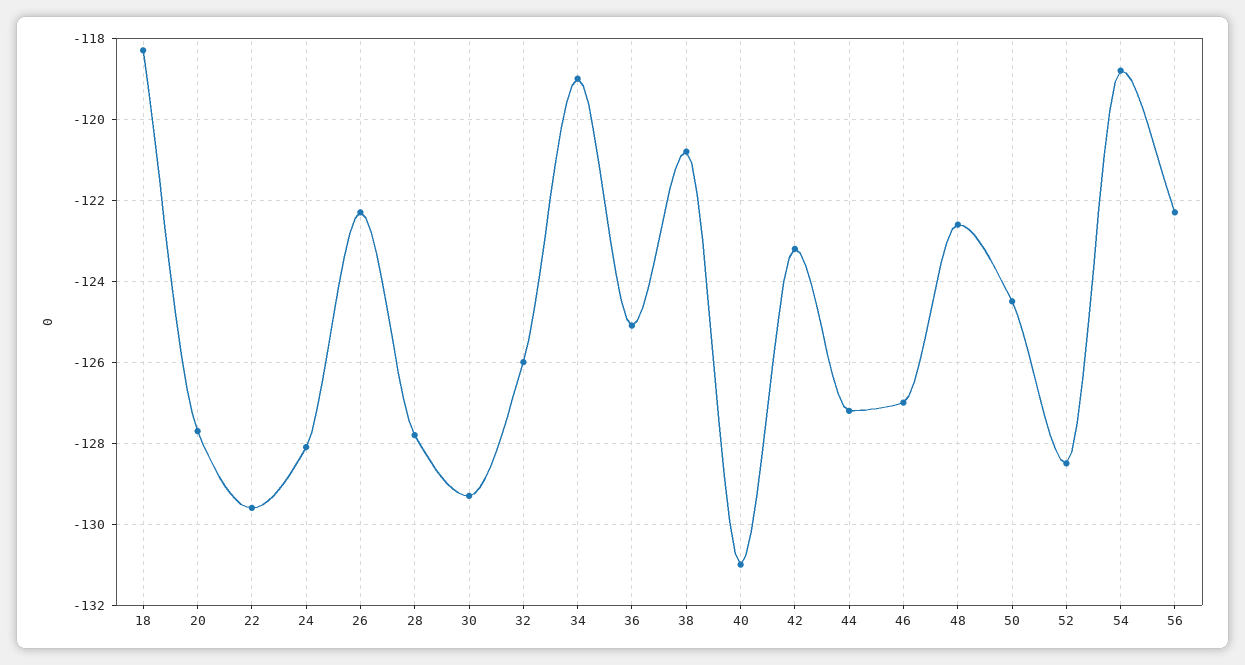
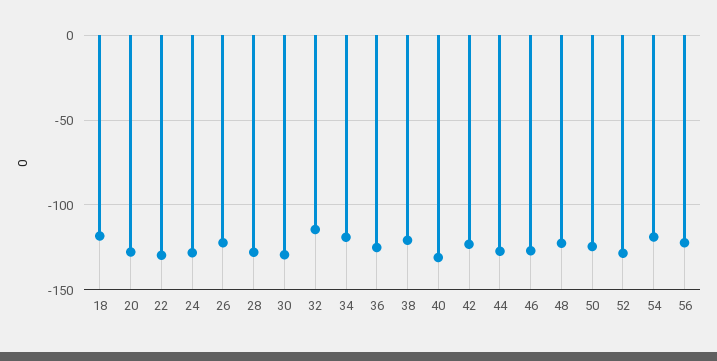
  {
    "18": -118.5,
    "20": -127.5,
    "22": -129.5,
    "24": -128,
    "26": -122.5,
    "28": -128,
    "30": -129.5,
-   "32": -126,
+   "32": -115,
    "34": -119,
    "36": -125,
    "38": -121,
    "40": -131,
    "42": -123,
    "44": -127,
    "46": -127,
    "48": -122.5,
    "50": -124.5,
    "52": -128.5,
    "54": -119,
    "56": -122.5
  }

